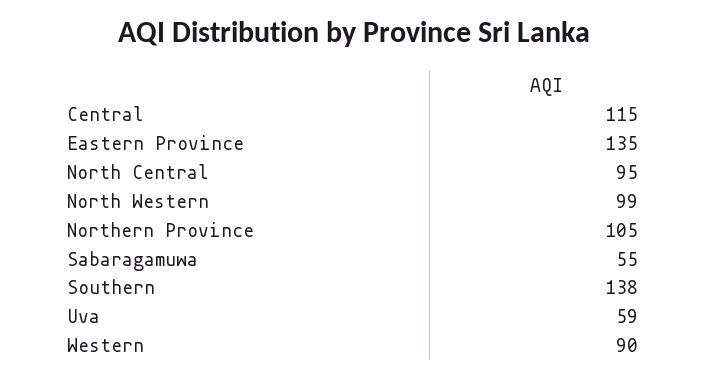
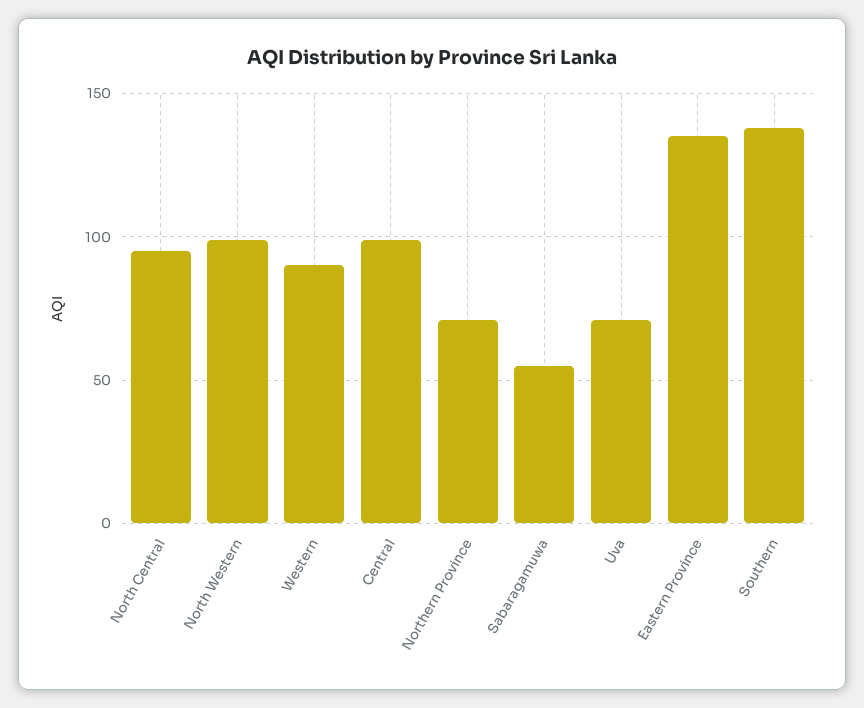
  {
-   "Central": 115,
+   "Central": 100,
    "Eastern Province": 135,
    "North Central": 95,
    "North Western": 99,
-   "Northern Province": 105,
+   "Northern Province": 70,
    "Sabaragamuwa": 55,
    "Southern": 138,
-   "Uva": 59,
+   "Uva": 70,
    "Western": 90
  }

